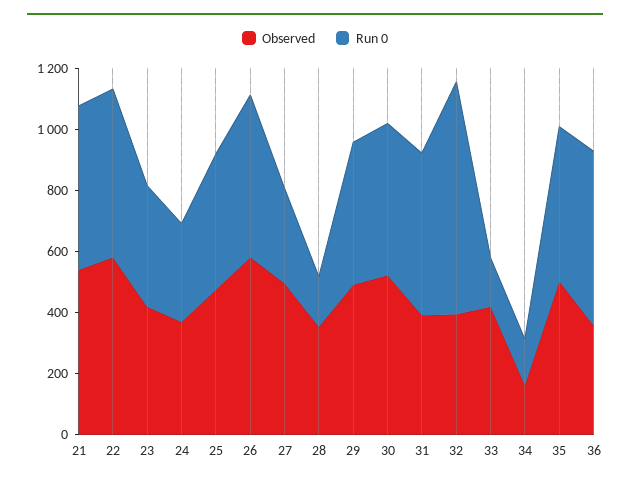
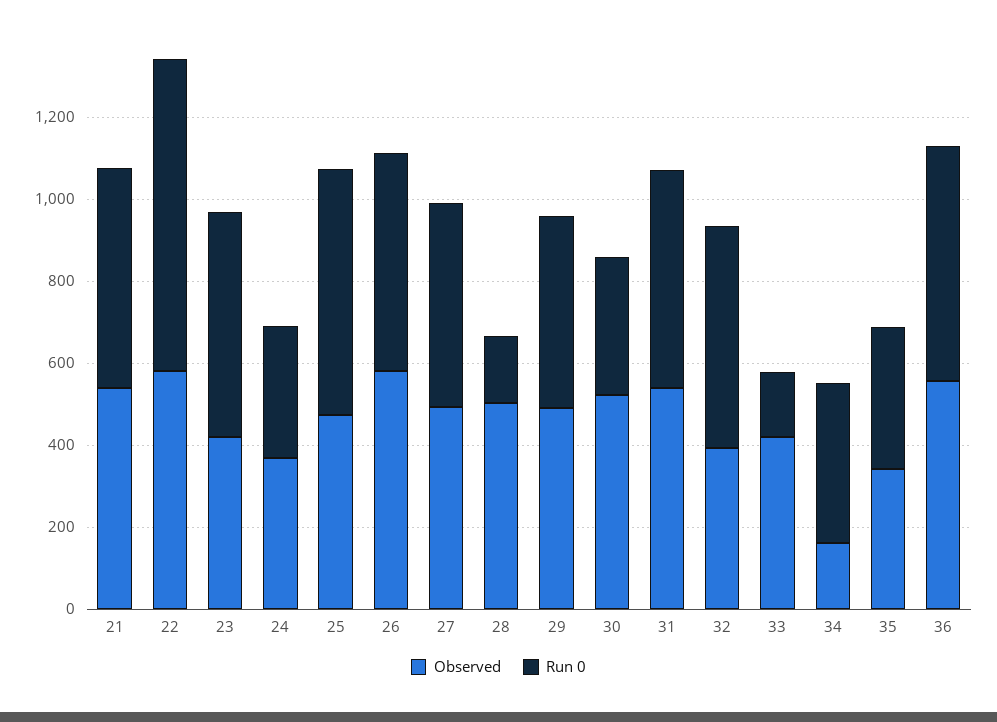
  {
    "Observed": {
      "21": 550,
      "22": 600,
      "23": 400,
      "24": 350,
      "25": 450,
      "26": 600,
      "27": 500,
-     "28": 350,
+     "28": 500,
      "29": 500,
      "30": 500,
-     "31": 400,
+     "31": 550,
      "32": 400,
      "33": 400,
      "34": 150,
-     "35": 500,
+     "35": 350,
-     "36": 350
+     "36": 550
    },
    "Run 0": {
      "21": 550,
-     "22": 550,
+     "22": 750,
-     "23": 400,
+     "23": 550,
      "24": 300,
-     "25": 450,
+     "25": 600,
      "26": 550,
-     "27": 300,
+     "27": 500,
      "28": 150,
      "29": 450,
-     "30": 500,
+     "30": 350,
      "31": 550,
-     "32": 750,
+     "32": 550,
      "33": 150,
-     "34": 150,
+     "34": 400,
-     "35": 500,
+     "35": 350,
      "36": 550
    }
  }

